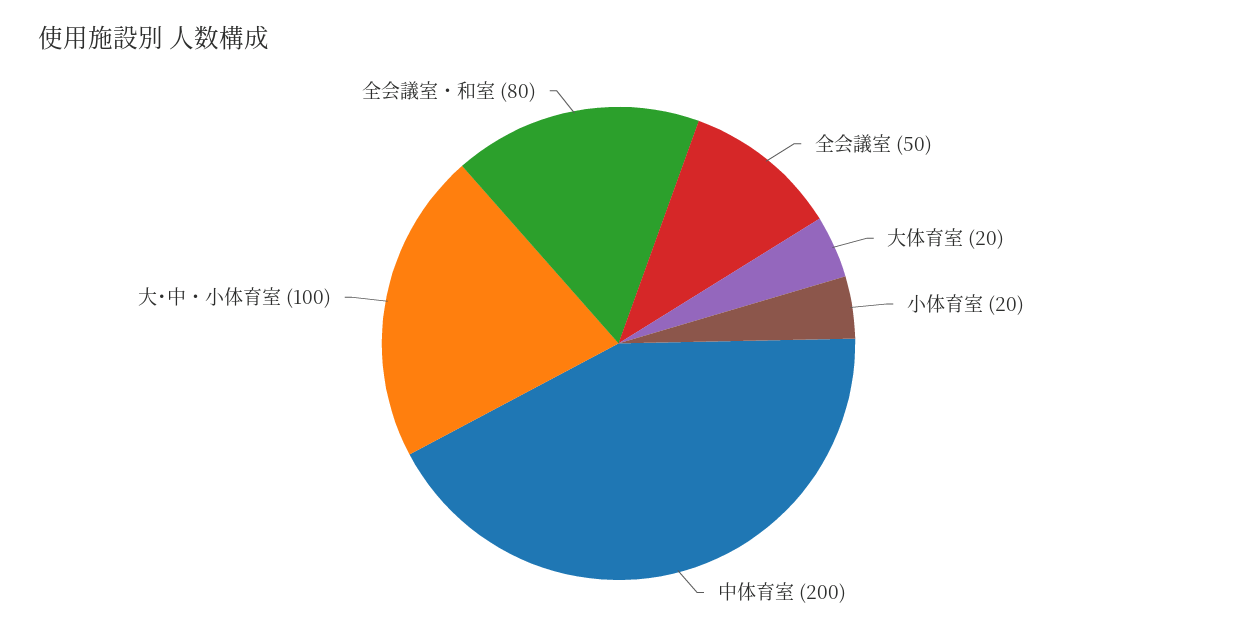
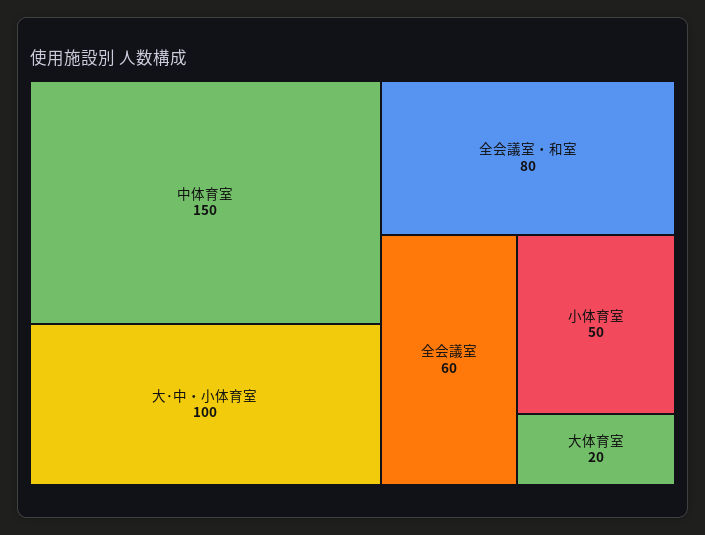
  {
-   "全会議室": 50,
+   "全会議室": 60,
    "大体育室": 20,
-   "小体育室": 20,
+   "小体育室": 50,
-   "中体育室": 200,
+   "中体育室": 150,
    "大･中・小体育室": 100,
    "全会議室・和室": 80
  }

